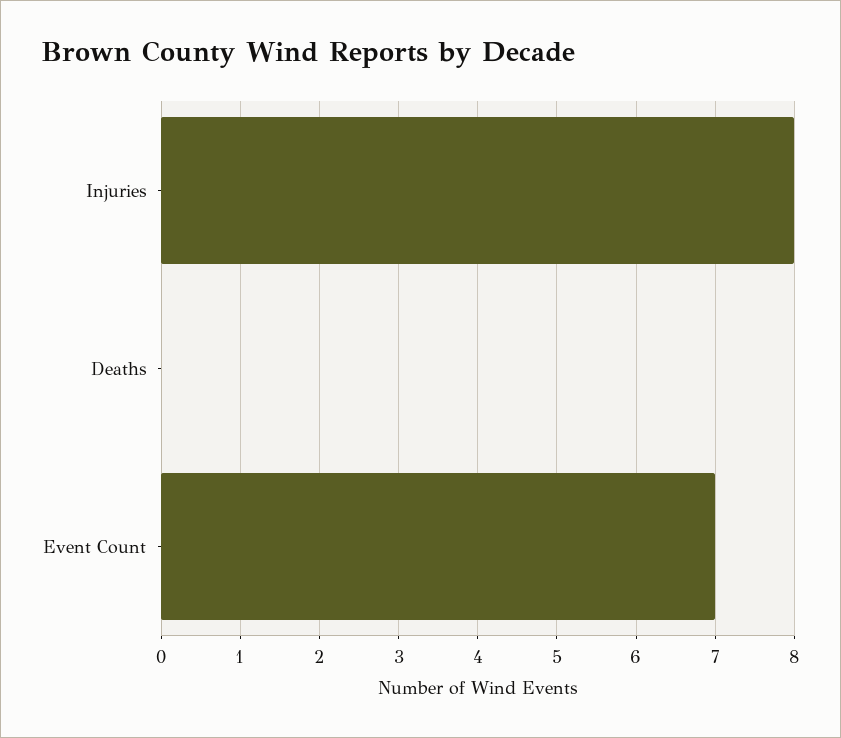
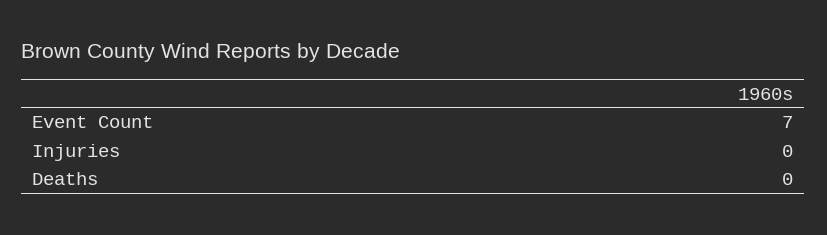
  {
-   "Injuries": 8,
+   "Injuries": 0,
    "Deaths": 0,
    "Event Count": 7
  }

